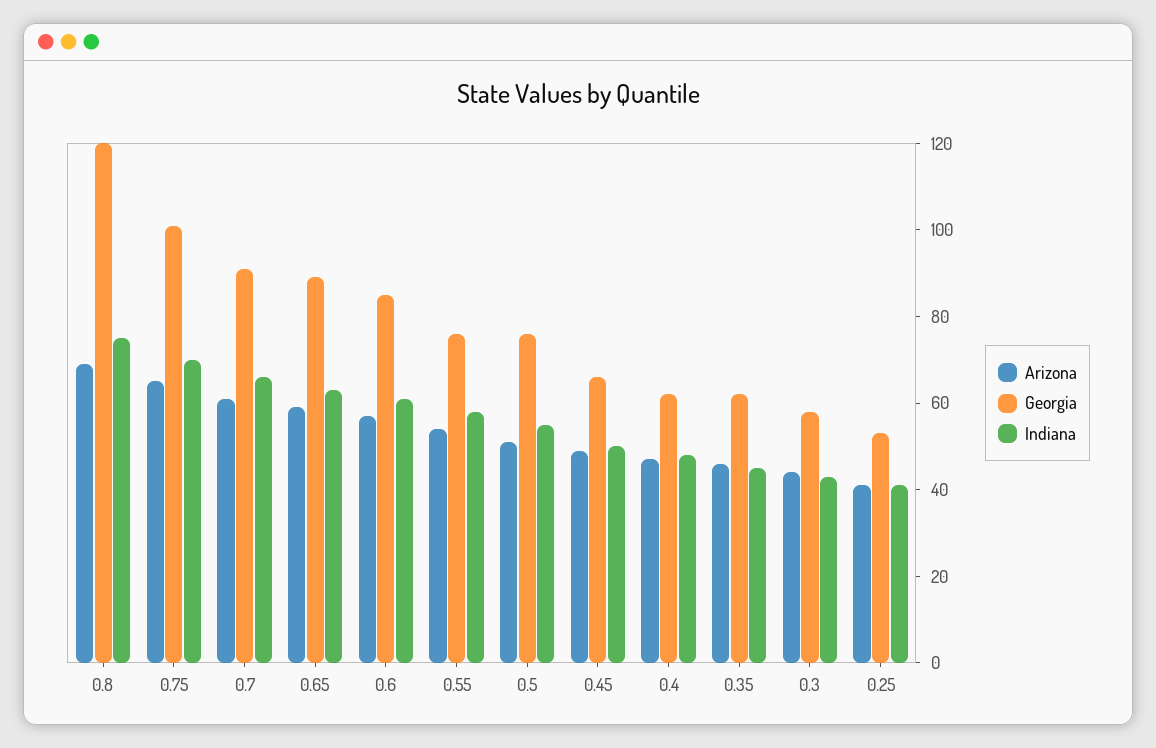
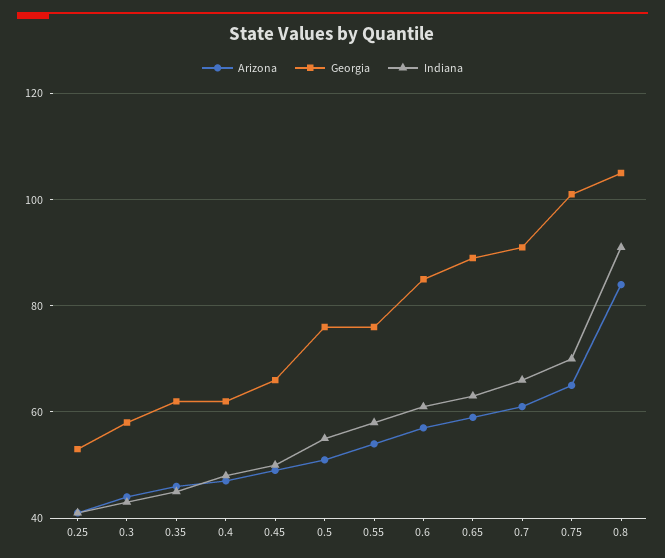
  {
    "Arizona": {
-     "0.8": 70,
+     "0.8": 85,
      "0.75": 65,
      "0.7": 60,
      "0.65": 60,
      "0.6": 55,
      "0.55": 55,
      "0.5": 50,
      "0.45": 50,
      "0.4": 45,
      "0.35": 45,
      "0.3": 45,
      "0.25": 40
    },
    "Georgia": {
-     "0.8": 120,
+     "0.8": 105,
      "0.75": 100,
      "0.7": 90,
      "0.65": 90,
      "0.6": 85,
      "0.55": 75,
      "0.5": 75,
      "0.45": 65,
      "0.4": 60,
      "0.35": 60,
      "0.3": 60,
      "0.25": 55
    },
    "Indiana": {
-     "0.8": 75,
+     "0.8": 90,
      "0.75": 70,
      "0.7": 65,
      "0.65": 65,
      "0.6": 60,
      "0.55": 60,
      "0.5": 55,
      "0.45": 50,
      "0.4": 50,
      "0.35": 45,
      "0.3": 45,
      "0.25": 40
    }
  }

